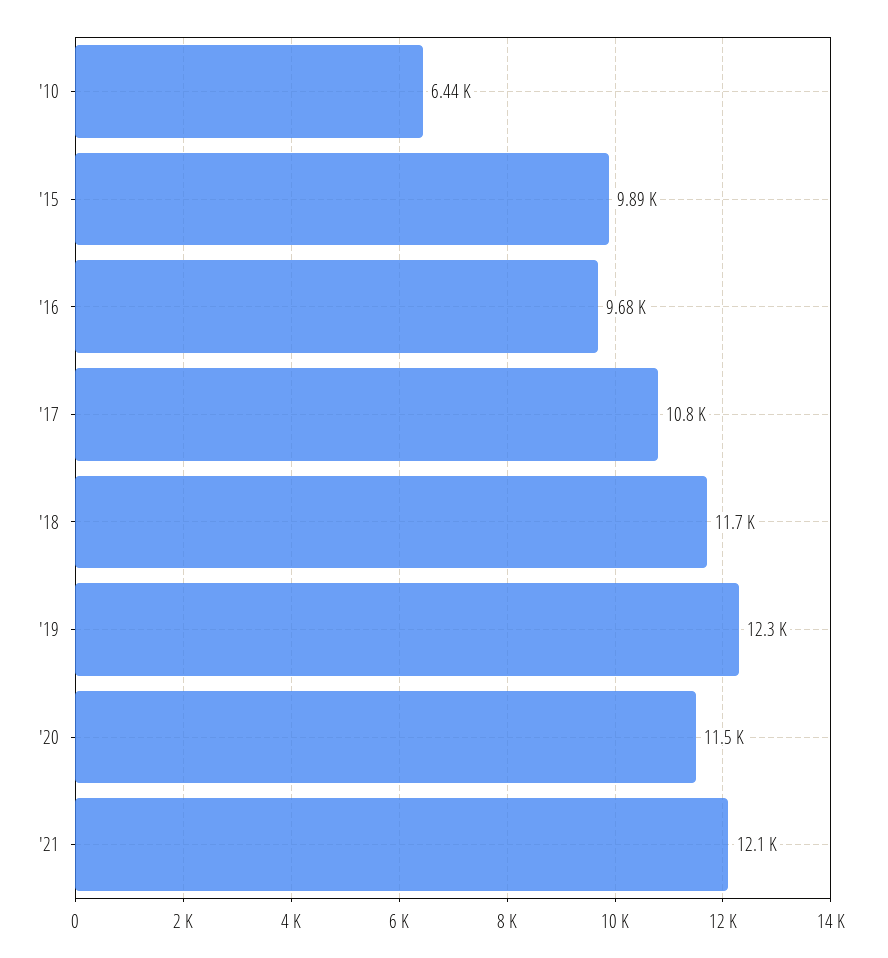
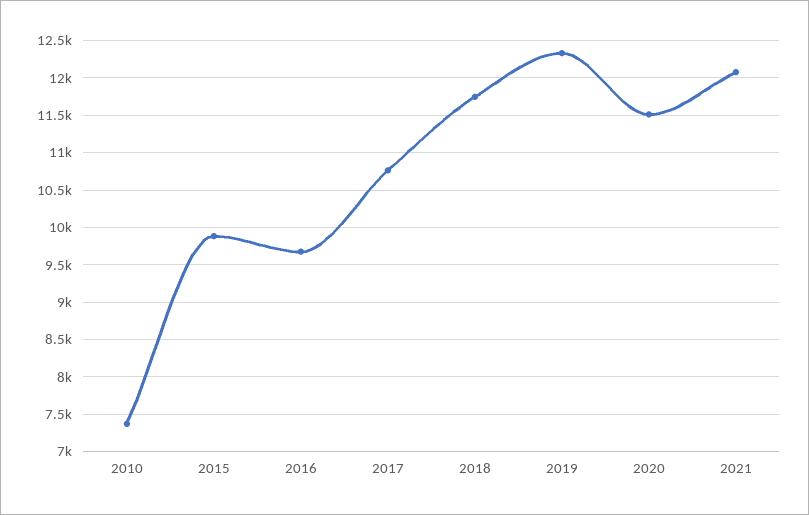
  {
-   "'10": 6440,
+   "'10": 7400,
    "'15": 9890,
    "'16": 9680,
    "'17": 10800,
    "'18": 11700,
    "'19": 12300,
    "'20": 11500,
    "'21": 12100
  }

